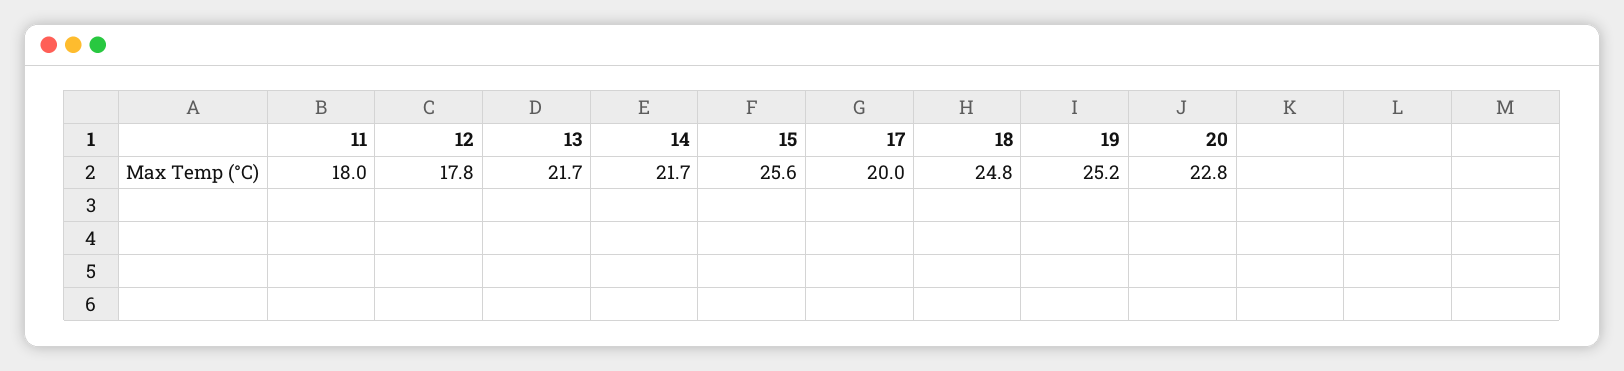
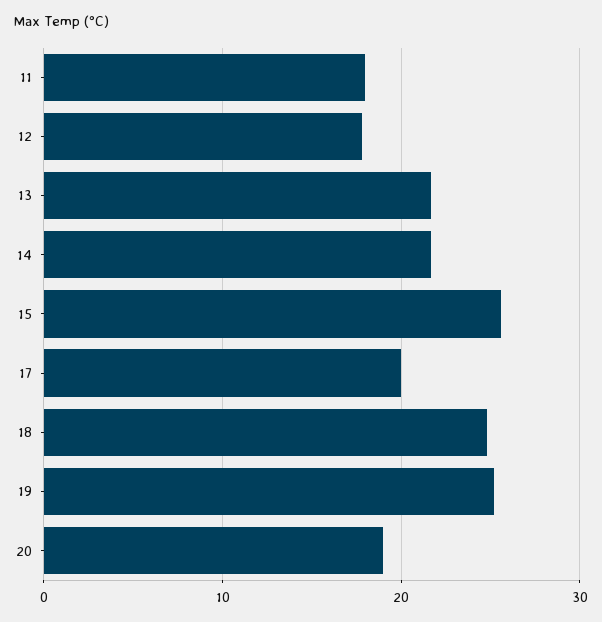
  {
    "11": 18,
    "12": 17.8,
    "13": 21.7,
    "14": 21.7,
    "15": 25.6,
    "17": 20,
    "18": 24.8,
    "19": 25.2,
-   "20": 22.8
+   "20": 19
  }

